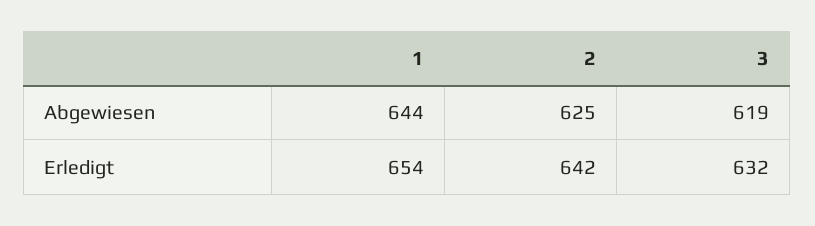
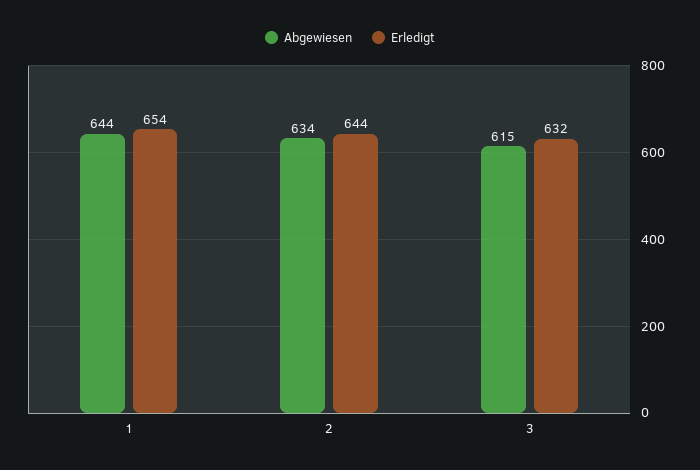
  {
    "Abgewiesen": {
      "1": 644,
-     "2": 625,
+     "2": 634,
-     "3": 619
+     "3": 615
    },
    "Erledigt": {
      "1": 654,
-     "2": 642,
+     "2": 644,
      "3": 632
    }
  }

